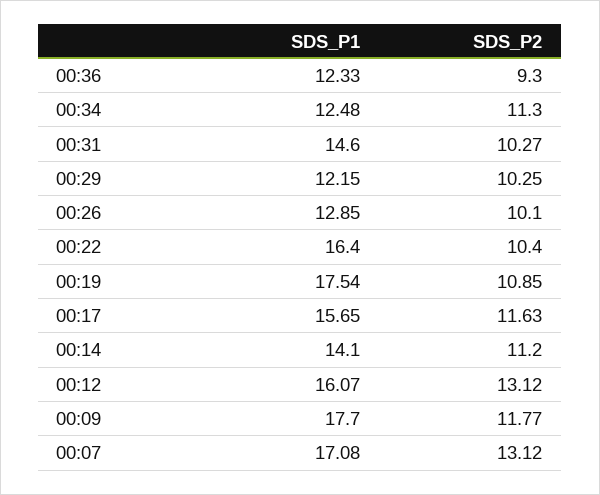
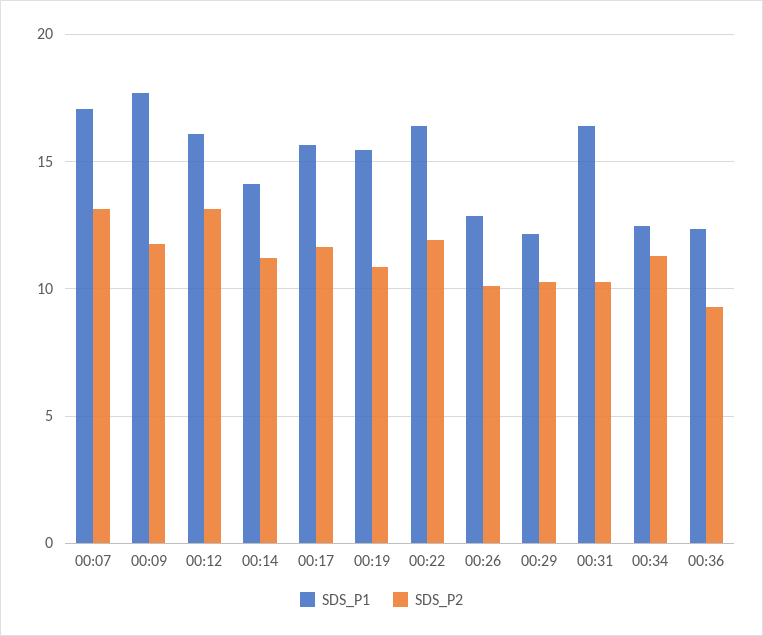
  {
    "SDS_P1": {
      "00:36": 12.33,
      "00:34": 12.48,
-     "00:31": 14.6,
+     "00:31": 16.5,
      "00:29": 12.15,
      "00:26": 12.85,
      "00:22": 16.4,
-     "00:19": 17.54,
+     "00:19": 15.5,
      "00:17": 15.65,
      "00:14": 14.1,
      "00:12": 16.07,
      "00:09": 17.7,
      "00:07": 17.08
    },
    "SDS_P2": {
      "00:36": 9.3,
      "00:34": 11.3,
      "00:31": 10.27,
      "00:29": 10.25,
      "00:26": 10.1,
-     "00:22": 10.4,
+     "00:22": 12,
      "00:19": 10.85,
      "00:17": 11.63,
      "00:14": 11.2,
      "00:12": 13.12,
      "00:09": 11.77,
      "00:07": 13.12
    }
  }

